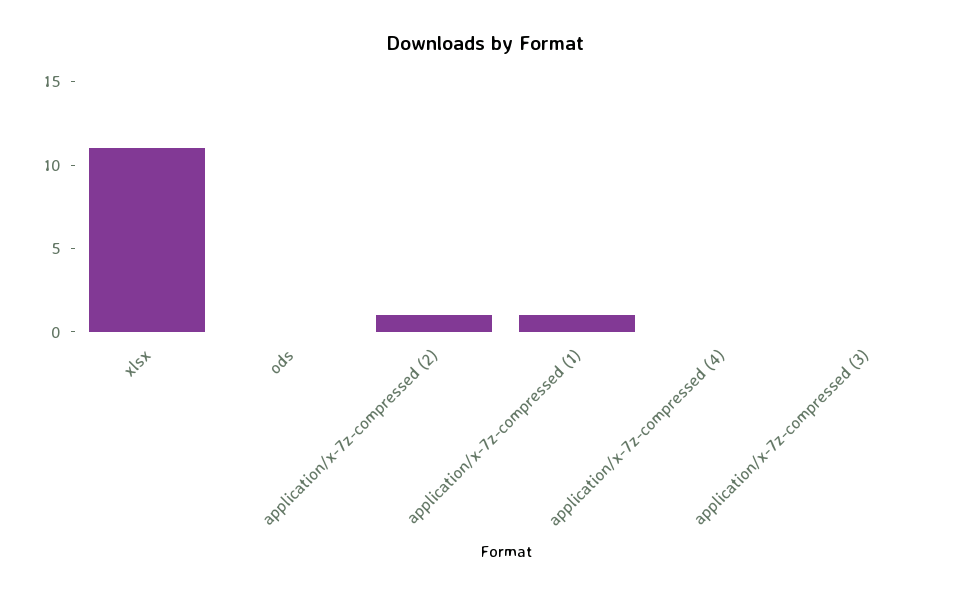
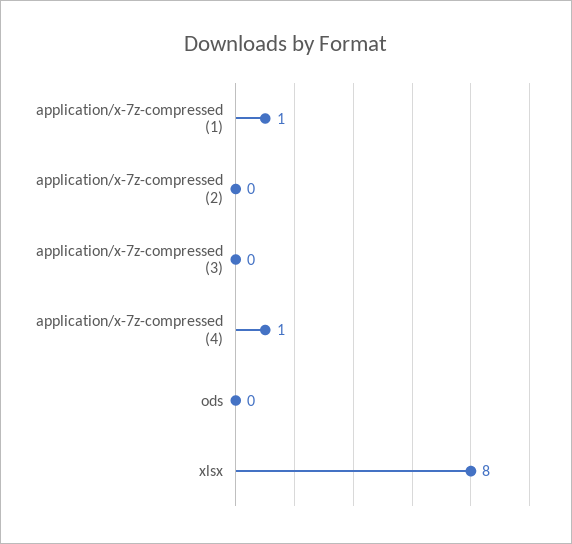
  {
-   "xlsx": 11,
+   "xlsx": 8,
    "ods": 0,
-   "application/x-7z-compressed (2)": 1,
+   "application/x-7z-compressed (2)": 0,
    "application/x-7z-compressed (1)": 1,
-   "application/x-7z-compressed (4)": 0,
+   "application/x-7z-compressed (4)": 1,
    "application/x-7z-compressed (3)": 0
  }

